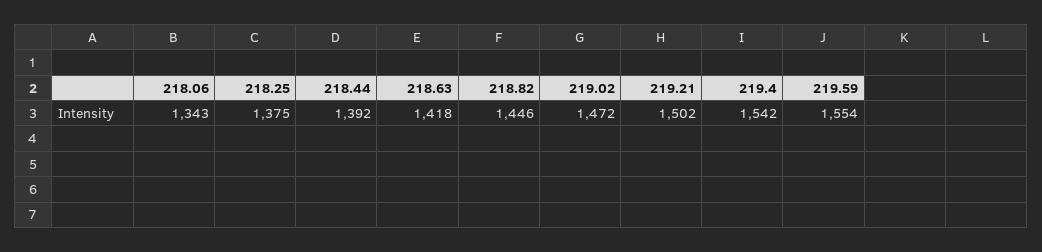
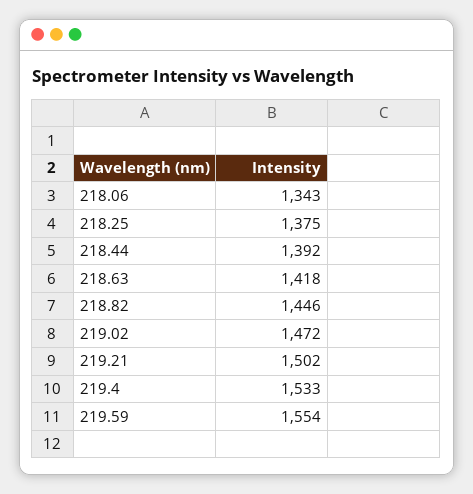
  {
    "218.06": 1343,
    "218.25": 1375,
    "218.44": 1392,
    "218.63": 1418,
    "218.82": 1446,
    "219.02": 1472,
    "219.21": 1502,
-   "219.4": 1542,
+   "219.4": 1533,
    "219.59": 1554
  }

